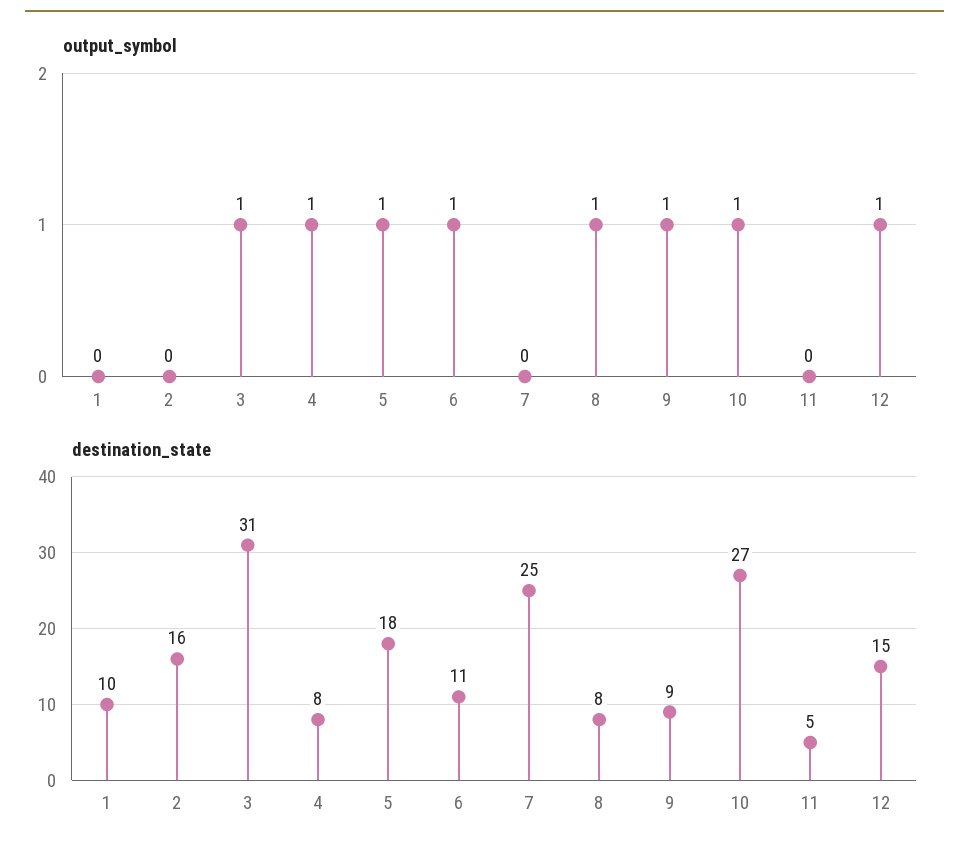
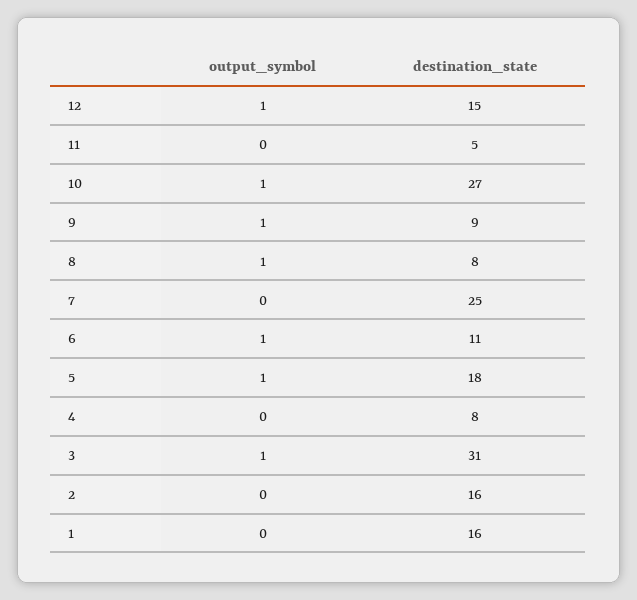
  {
    "output_symbol": {
      "1": 0,
      "2": 0,
      "3": 1,
-     "4": 1,
+     "4": 0,
      "5": 1,
      "6": 1,
      "7": 0,
      "8": 1,
      "9": 1,
      "10": 1,
      "11": 0,
      "12": 1
    },
    "destination_state": {
-     "1": 10,
+     "1": 16,
      "2": 16,
      "3": 31,
      "4": 8,
      "5": 18,
      "6": 11,
      "7": 25,
      "8": 8,
      "9": 9,
      "10": 27,
      "11": 5,
      "12": 15
    }
  }

